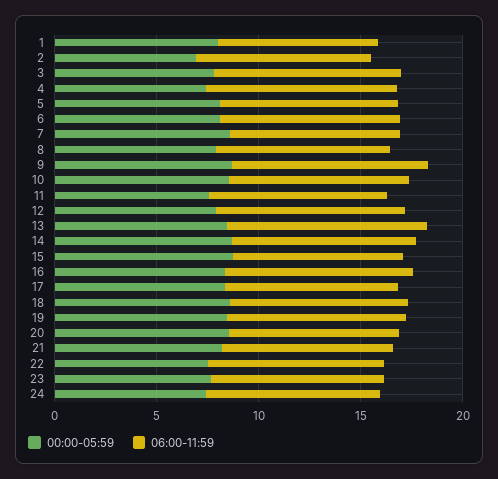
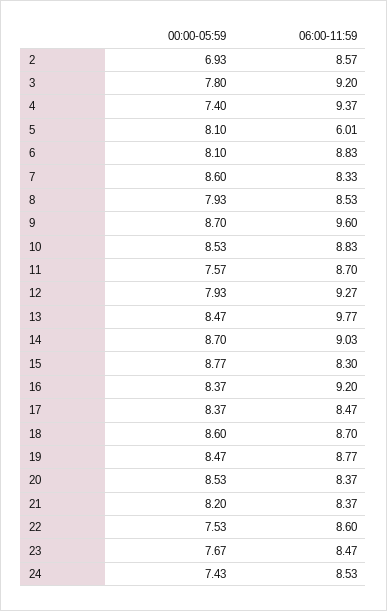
  {
    "00:00-05:59": {
-     "1": 8,
      "2": 6.93,
      "3": 7.8,
      "4": 7.4,
      "5": 8.1,
      "6": 8.1,
      "7": 8.6,
      "8": 7.93,
      "9": 8.7,
      "10": 8.53,
      "11": 7.57,
      "12": 7.93,
      "13": 8.47,
      "14": 8.7,
      "15": 8.77,
      "16": 8.37,
      "17": 8.37,
      "18": 8.6,
      "19": 8.47,
      "20": 8.53,
      "21": 8.2,
      "22": 7.53,
      "23": 7.67,
      "24": 7.43
    },
    "06:00-11:59": {
-     "1": 8,
      "2": 8.57,
      "3": 9.2,
      "4": 9.37,
-     "5": 9,
+     "5": 6.01,
      "6": 8.83,
      "7": 8.33,
      "8": 8.53,
      "9": 9.6,
      "10": 8.83,
      "11": 8.7,
      "12": 9.27,
      "13": 9.77,
      "14": 9.03,
      "15": 8.3,
      "16": 9.2,
      "17": 8.47,
      "18": 8.7,
      "19": 8.77,
      "20": 8.37,
      "21": 8.37,
      "22": 8.6,
      "23": 8.47,
      "24": 8.53
    }
  }

